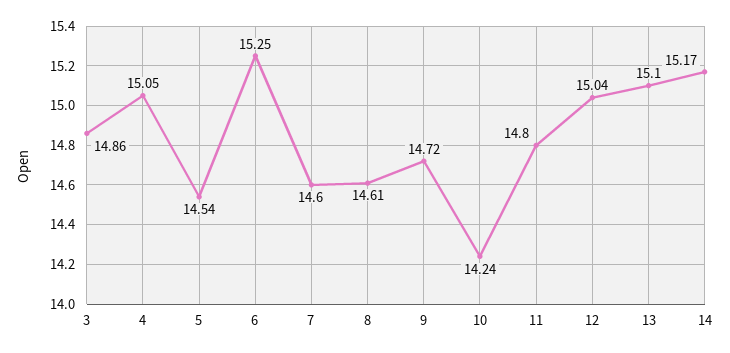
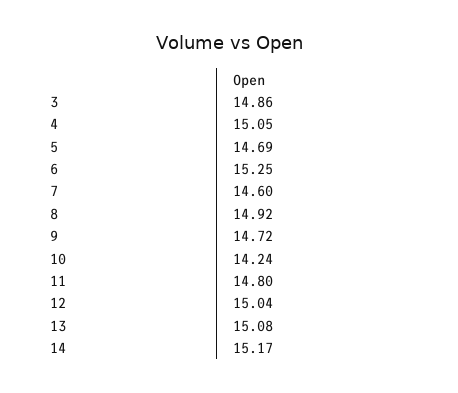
  {
    "3": 14.86,
    "4": 15.05,
-   "5": 14.54,
+   "5": 14.69,
    "6": 15.25,
    "7": 14.6,
-   "8": 14.61,
+   "8": 14.92,
    "9": 14.72,
    "10": 14.24,
    "11": 14.8,
    "12": 15.04,
-   "13": 15.1,
+   "13": 15.08,
    "14": 15.17
  }

